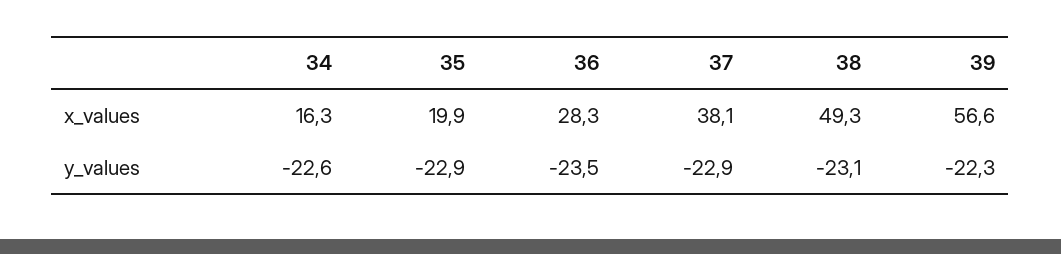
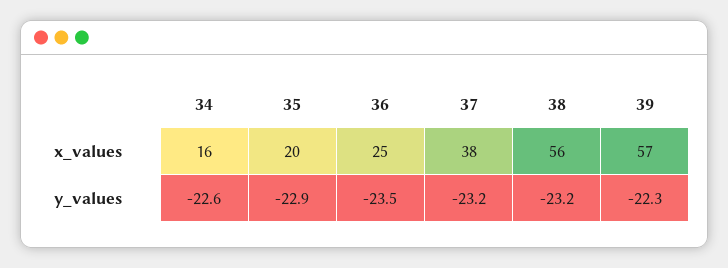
  {
    "34": {
      "x_values": 16.3,
      "y_values": -22.6
    },
    "35": {
      "x_values": 19.9,
      "y_values": -22.9
    },
    "36": {
-     "x_values": 28.3,
+     "x_values": 25,
      "y_values": -23.5
    },
    "37": {
      "x_values": 38.1,
-     "y_values": -22.9
+     "y_values": -23.2
    },
    "38": {
-     "x_values": 49.3,
+     "x_values": 56,
-     "y_values": -23.1
+     "y_values": -23.2
    },
    "39": {
      "x_values": 56.6,
      "y_values": -22.3
    }
  }

